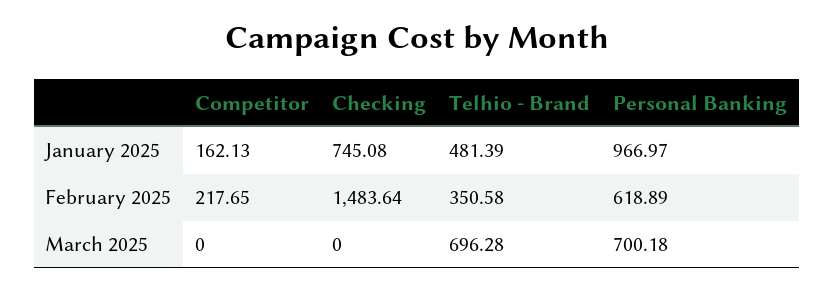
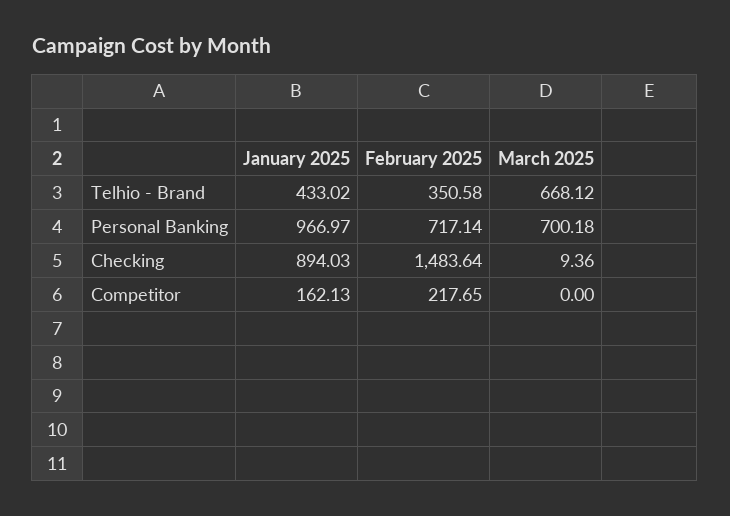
  {
    "Competitor": {
      "January 2025": 162.13,
      "February 2025": 217.65,
      "March 2025": 0
    },
    "Checking": {
-     "January 2025": 745.08,
+     "January 2025": 894.03,
      "February 2025": 1483.64,
-     "March 2025": 0
+     "March 2025": 9.36
    },
    "Telhio - Brand": {
-     "January 2025": 481.39,
+     "January 2025": 433.02,
      "February 2025": 350.58,
-     "March 2025": 696.28
+     "March 2025": 668.12
    },
    "Personal Banking": {
      "January 2025": 966.97,
-     "February 2025": 618.89,
+     "February 2025": 717.14,
      "March 2025": 700.18
    }
  }

